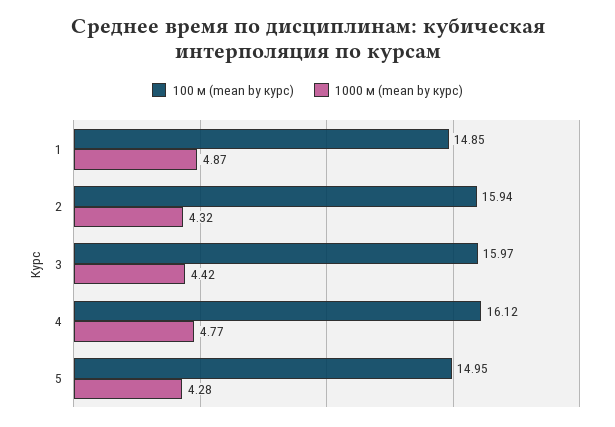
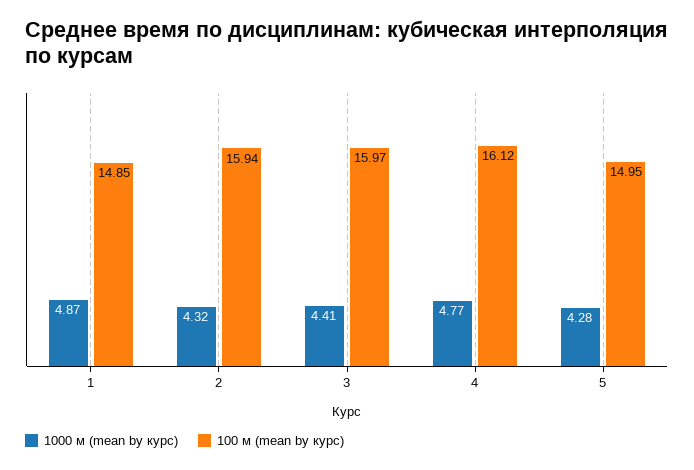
  {
    "100 м (mean by курс)": {
      "1": 14.85,
      "2": 15.94,
      "3": 15.97,
      "4": 16.12,
      "5": 14.95
    },
    "1000 м (mean by курс)": {
      "1": 4.87,
      "2": 4.32,
-     "3": 4.42,
+     "3": 4.41,
      "4": 4.77,
      "5": 4.28
    }
  }

